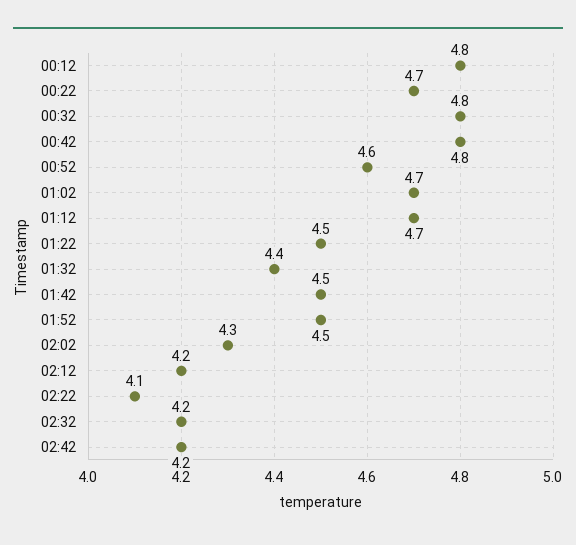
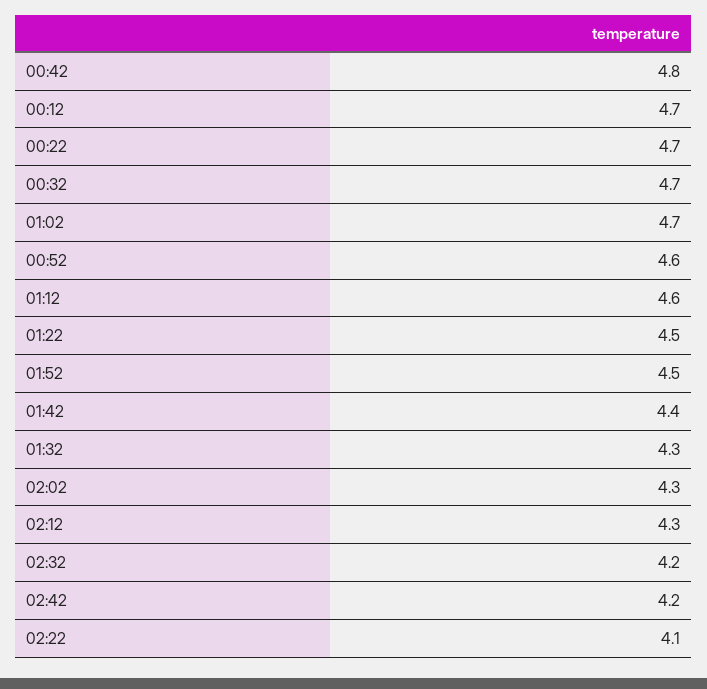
  {
-   "00:12": 4.8,
+   "00:12": 4.7,
    "00:22": 4.7,
-   "00:32": 4.8,
+   "00:32": 4.7,
    "00:42": 4.8,
    "00:52": 4.6,
    "01:02": 4.7,
-   "01:12": 4.7,
+   "01:12": 4.6,
    "01:22": 4.5,
-   "01:32": 4.4,
+   "01:32": 4.3,
-   "01:42": 4.5,
+   "01:42": 4.4,
    "01:52": 4.5,
    "02:02": 4.3,
-   "02:12": 4.2,
+   "02:12": 4.3,
    "02:22": 4.1,
    "02:32": 4.2,
    "02:42": 4.2
  }

